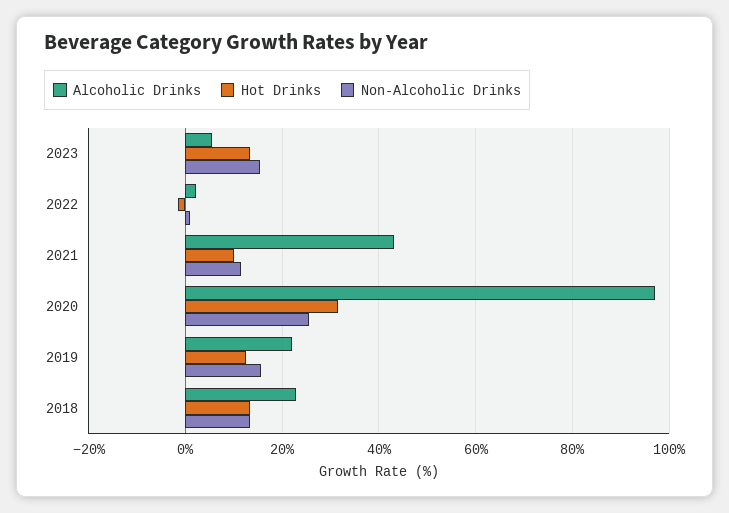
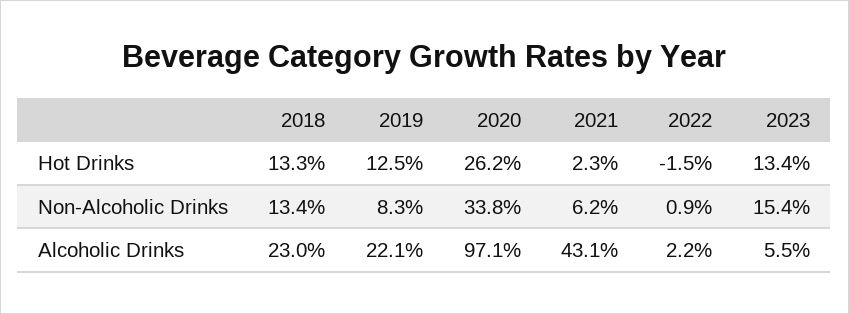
  {
    "Alcoholic Drinks": {
      "2023": 5.5,
      "2022": 2.2,
      "2021": 43.1,
      "2020": 97.1,
      "2019": 22.1,
      "2018": 23
    },
    "Hot Drinks": {
      "2023": 13.4,
      "2022": -1.5,
-     "2021": 10,
+     "2021": 2.3,
-     "2020": 32,
+     "2020": 26.2,
      "2019": 12.5,
      "2018": 13.3
    },
    "Non-Alcoholic Drinks": {
      "2023": 15.4,
      "2022": 0.9,
-     "2021": 12,
+     "2021": 6.2,
-     "2020": 26,
+     "2020": 33.8,
-     "2019": 16,
+     "2019": 8.3,
      "2018": 13.4
    }
  }

